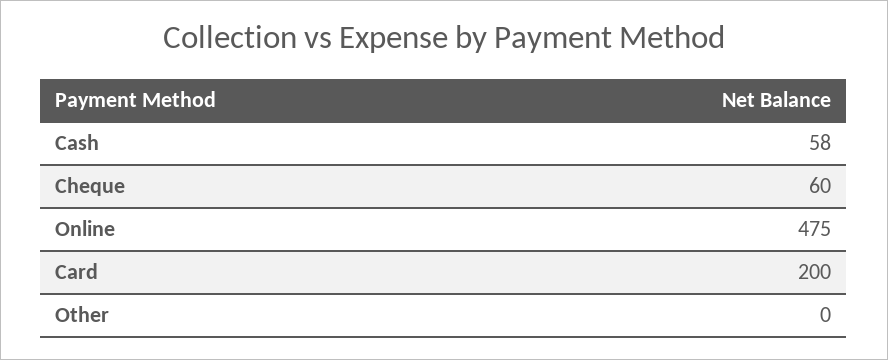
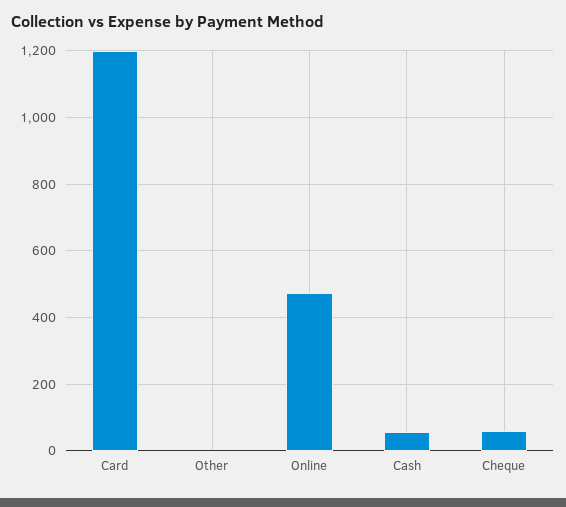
  {
    "Cash": 58,
    "Cheque": 60,
    "Online": 475,
-   "Card": 200,
+   "Card": 1200,
    "Other": 0
  }

